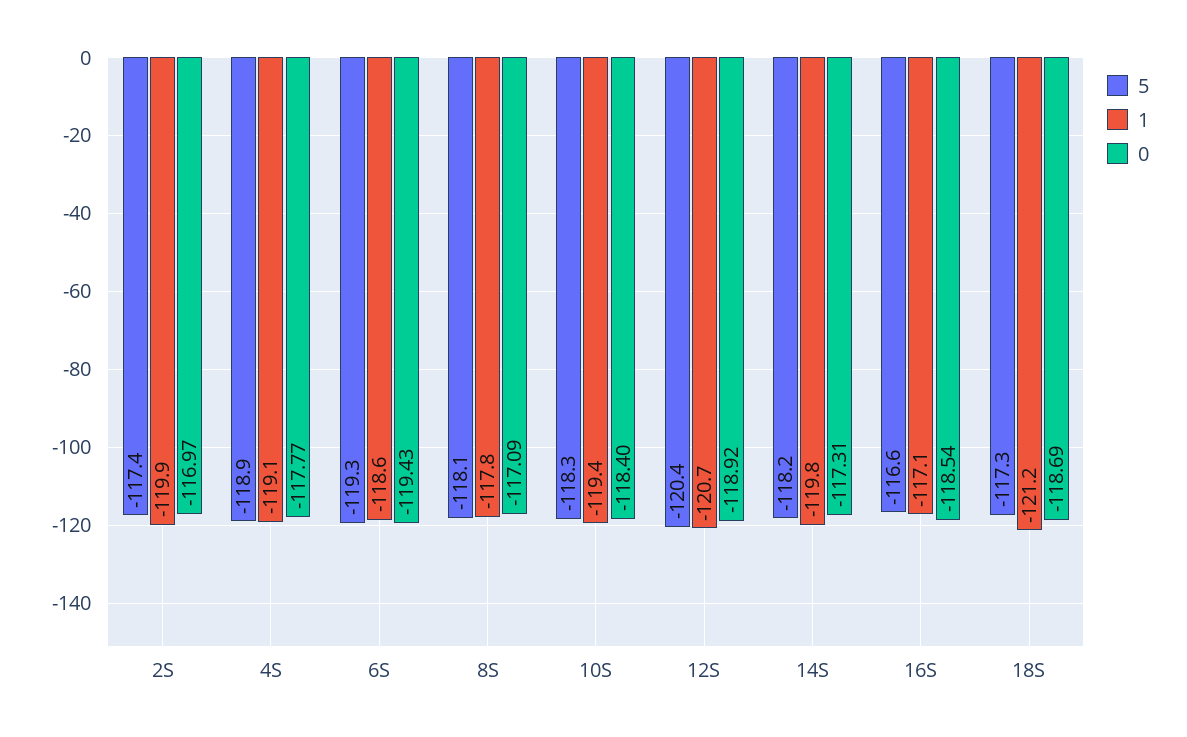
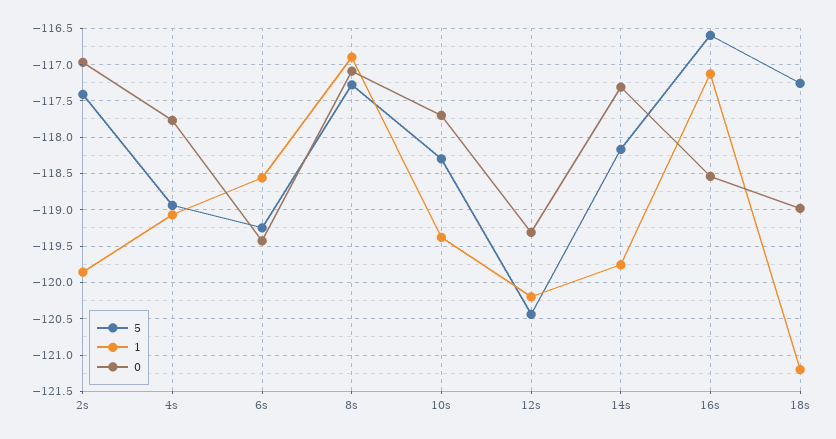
  {
    "5": {
      "2S": -117.4,
      "4S": -118.9,
      "6S": -119.3,
-     "8S": -118.1,
+     "8S": -117.3,
      "10S": -118.3,
      "12S": -120.4,
      "14S": -118.2,
      "16S": -116.6,
      "18S": -117.3
    },
    "1": {
      "2S": -119.9,
      "4S": -119.1,
      "6S": -118.6,
-     "8S": -117.8,
+     "8S": -116.9,
      "10S": -119.4,
-     "12S": -120.7,
+     "12S": -120.2,
      "14S": -119.8,
      "16S": -117.1,
      "18S": -121.2
    },
    "0": {
      "2S": -116.97,
      "4S": -117.77,
      "6S": -119.43,
      "8S": -117.09,
-     "10S": -118.4,
+     "10S": -117.7,
-     "12S": -118.92,
+     "12S": -119.3,
      "14S": -117.31,
      "16S": -118.54,
-     "18S": -118.69
+     "18S": -119
    }
  }

